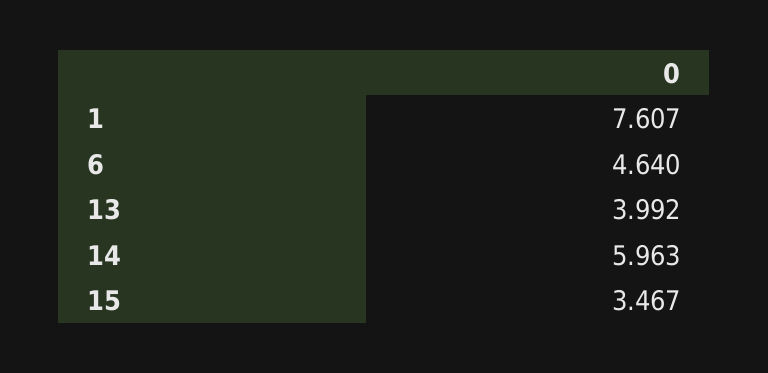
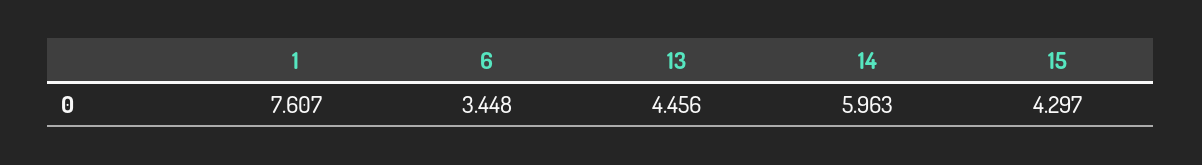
  {
    "1": 7.607,
-   "6": 4.64,
+   "6": 3.448,
-   "13": 3.992,
+   "13": 4.456,
    "14": 5.963,
-   "15": 3.467
+   "15": 4.297
  }

